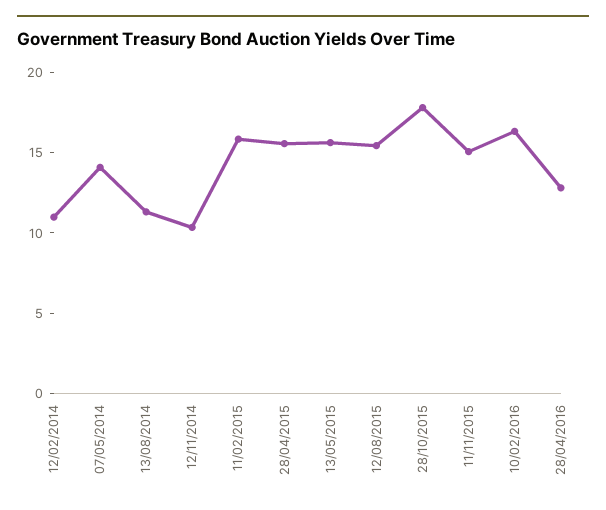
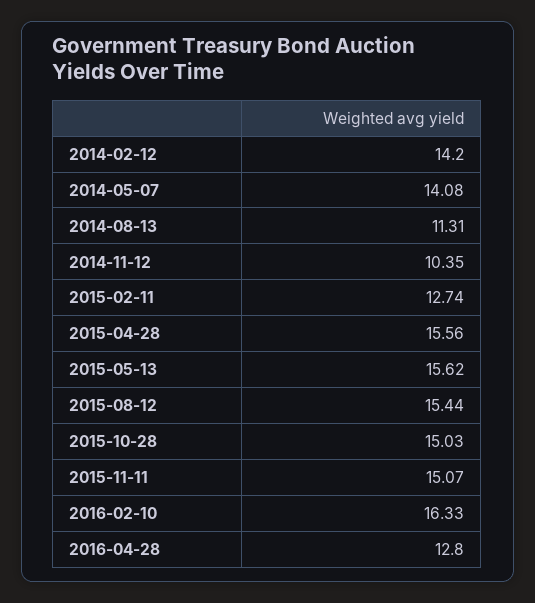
  {
-   "12/02/2014": 11,
+   "12/02/2014": 14.2,
    "07/05/2014": 14.08,
    "13/08/2014": 11.31,
    "12/11/2014": 10.35,
-   "11/02/2015": 16,
+   "11/02/2015": 12.74,
    "28/04/2015": 15.56,
    "13/05/2015": 15.62,
    "12/08/2015": 15.44,
-   "28/10/2015": 18,
+   "28/10/2015": 15.03,
    "11/11/2015": 15.07,
    "10/02/2016": 16.33,
    "28/04/2016": 12.8
  }

